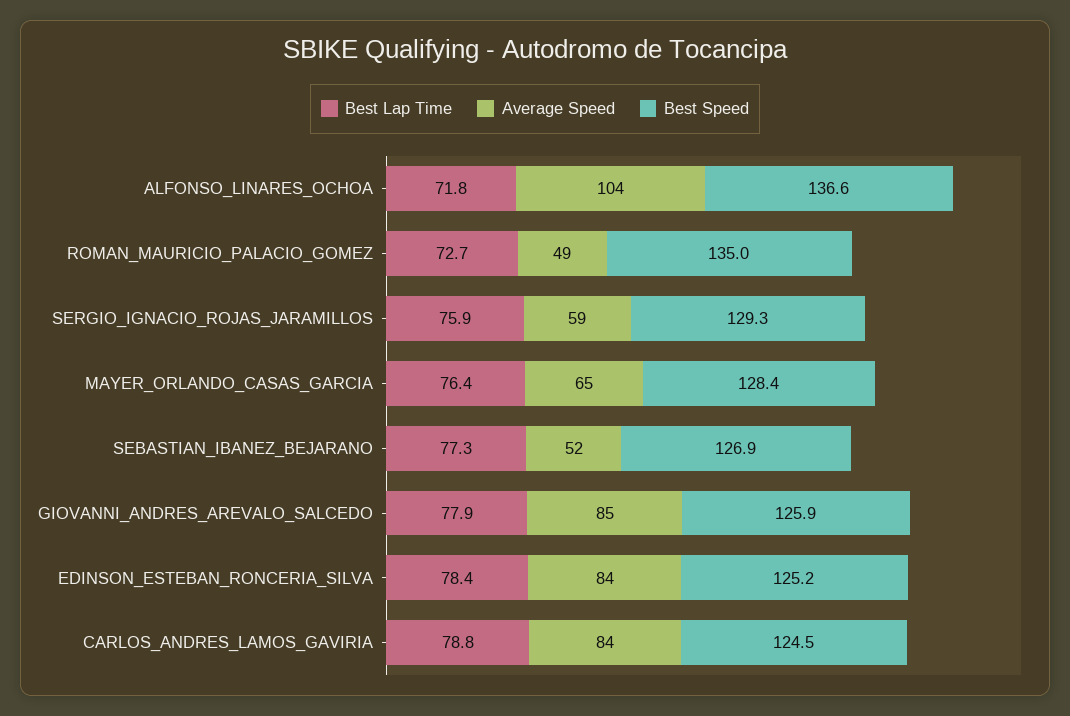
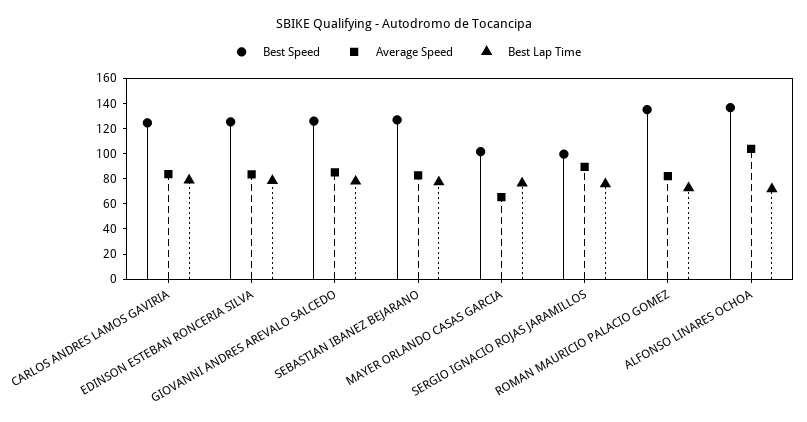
  {
    "Best Lap Time": {
      "ALFONSO_LINARES_OCHOA": 71.8,
      "ROMAN_MAURICIO_PALACIO_GOMEZ": 72.7,
      "SERGIO_IGNACIO_ROJAS_JARAMILLOS": 75.9,
      "MAYER_ORLANDO_CASAS_GARCIA": 76.4,
      "SEBASTIAN_IBANEZ_BEJARANO": 77.3,
      "GIOVANNI_ANDRES_AREVALO_SALCEDO": 77.9,
      "EDINSON_ESTEBAN_RONCERIA_SILVA": 78.4,
      "CARLOS_ANDRES_LAMOS_GAVIRIA": 78.8
    },
    "Average Speed": {
      "ALFONSO_LINARES_OCHOA": 104,
-     "ROMAN_MAURICIO_PALACIO_GOMEZ": 49,
+     "ROMAN_MAURICIO_PALACIO_GOMEZ": 80,
-     "SERGIO_IGNACIO_ROJAS_JARAMILLOS": 59,
+     "SERGIO_IGNACIO_ROJAS_JARAMILLOS": 90,
      "MAYER_ORLANDO_CASAS_GARCIA": 65,
-     "SEBASTIAN_IBANEZ_BEJARANO": 52,
+     "SEBASTIAN_IBANEZ_BEJARANO": 80,
      "GIOVANNI_ANDRES_AREVALO_SALCEDO": 85,
      "EDINSON_ESTEBAN_RONCERIA_SILVA": 84,
      "CARLOS_ANDRES_LAMOS_GAVIRIA": 84
    },
    "Best Speed": {
      "ALFONSO_LINARES_OCHOA": 136.6,
      "ROMAN_MAURICIO_PALACIO_GOMEZ": 135,
-     "SERGIO_IGNACIO_ROJAS_JARAMILLOS": 129.3,
+     "SERGIO_IGNACIO_ROJAS_JARAMILLOS": 100,
-     "MAYER_ORLANDO_CASAS_GARCIA": 128.4,
+     "MAYER_ORLANDO_CASAS_GARCIA": 100,
      "SEBASTIAN_IBANEZ_BEJARANO": 126.9,
      "GIOVANNI_ANDRES_AREVALO_SALCEDO": 125.9,
      "EDINSON_ESTEBAN_RONCERIA_SILVA": 125.2,
      "CARLOS_ANDRES_LAMOS_GAVIRIA": 124.5
    }
  }

